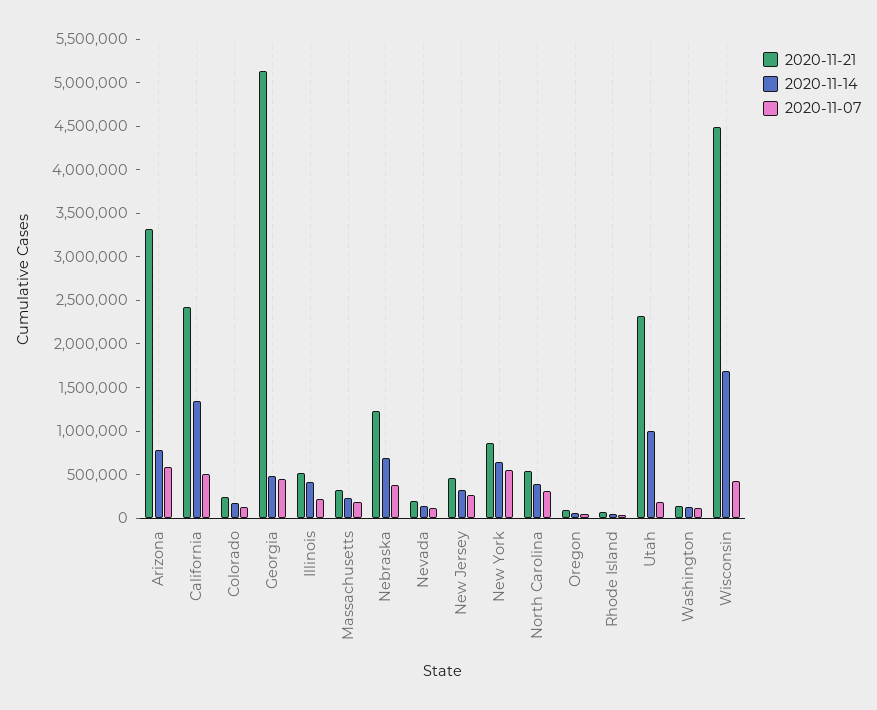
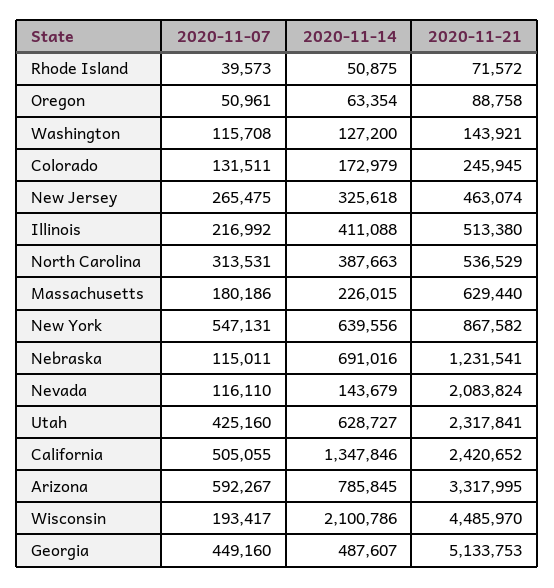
  {
    "2020-11-21": {
      "Arizona": 3317995,
      "California": 2420652,
      "Colorado": 245945,
      "Georgia": 5133753,
      "Illinois": 513380,
-     "Massachusetts": 300000,
+     "Massachusetts": 629440,
      "Nebraska": 1231541,
-     "Nevada": 200000,
+     "Nevada": 2083824,
      "New Jersey": 463074,
      "New York": 867582,
      "North Carolina": 536529,
      "Oregon": 88758,
      "Rhode Island": 71572,
      "Utah": 2317841,
      "Washington": 143921,
      "Wisconsin": 4485970
    },
    "2020-11-14": {
      "Arizona": 785845,
      "California": 1347846,
      "Colorado": 172979,
      "Georgia": 487607,
      "Illinois": 411088,
      "Massachusetts": 226015,
      "Nebraska": 691016,
      "Nevada": 143679,
      "New Jersey": 325618,
      "New York": 639556,
      "North Carolina": 387663,
      "Oregon": 63354,
      "Rhode Island": 50875,
-     "Utah": 1000000,
+     "Utah": 628727,
      "Washington": 127200,
-     "Wisconsin": 1700000
+     "Wisconsin": 2100786
    },
    "2020-11-07": {
      "Arizona": 592267,
      "California": 505055,
      "Colorado": 131511,
      "Georgia": 449160,
      "Illinois": 216992,
      "Massachusetts": 180186,
-     "Nebraska": 400000,
+     "Nebraska": 115011,
      "Nevada": 116110,
      "New Jersey": 265475,
      "New York": 547131,
      "North Carolina": 313531,
      "Oregon": 50961,
      "Rhode Island": 39573,
-     "Utah": 200000,
+     "Utah": 425160,
      "Washington": 115708,
-     "Wisconsin": 400000
+     "Wisconsin": 193417
    }
  }

